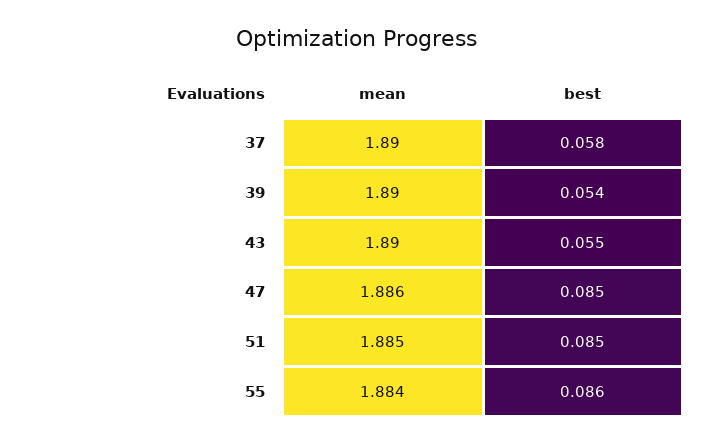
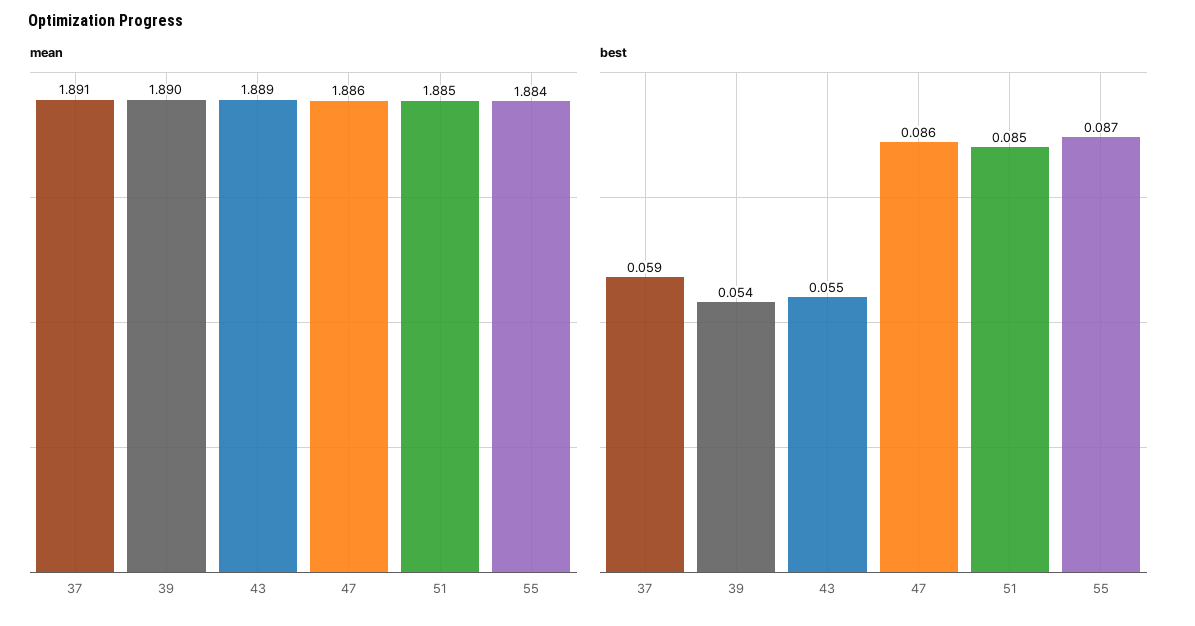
  {
    "mean": {
-     "37": 1.89,
+     "37": 1.891,
      "39": 1.89,
-     "43": 1.89,
+     "43": 1.889,
      "47": 1.886,
      "51": 1.885,
      "55": 1.884
    },
    "best": {
-     "37": 0.058,
+     "37": 0.059,
      "39": 0.054,
      "43": 0.055,
-     "47": 0.085,
+     "47": 0.086,
      "51": 0.085,
-     "55": 0.086
+     "55": 0.087
    }
  }

